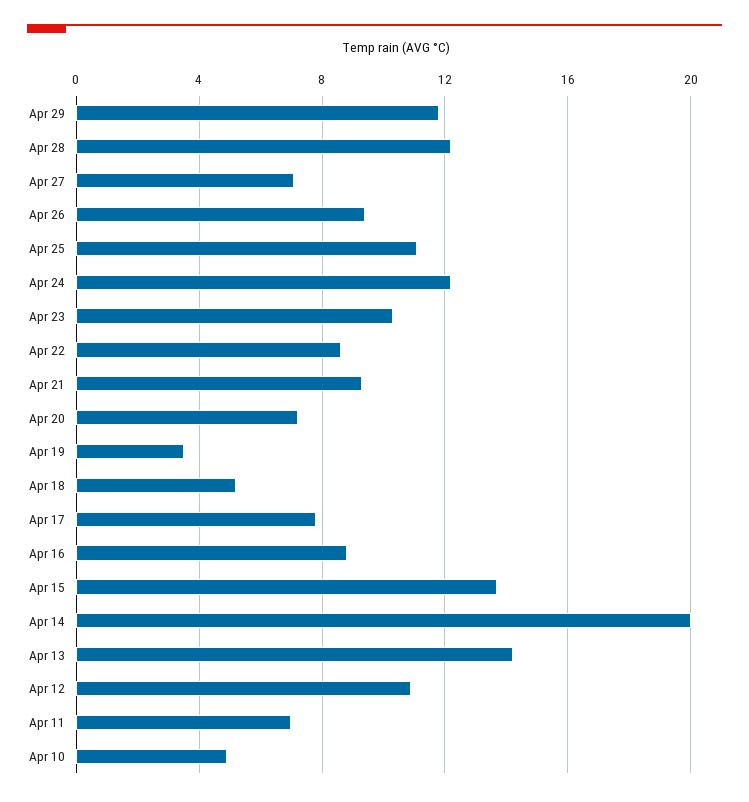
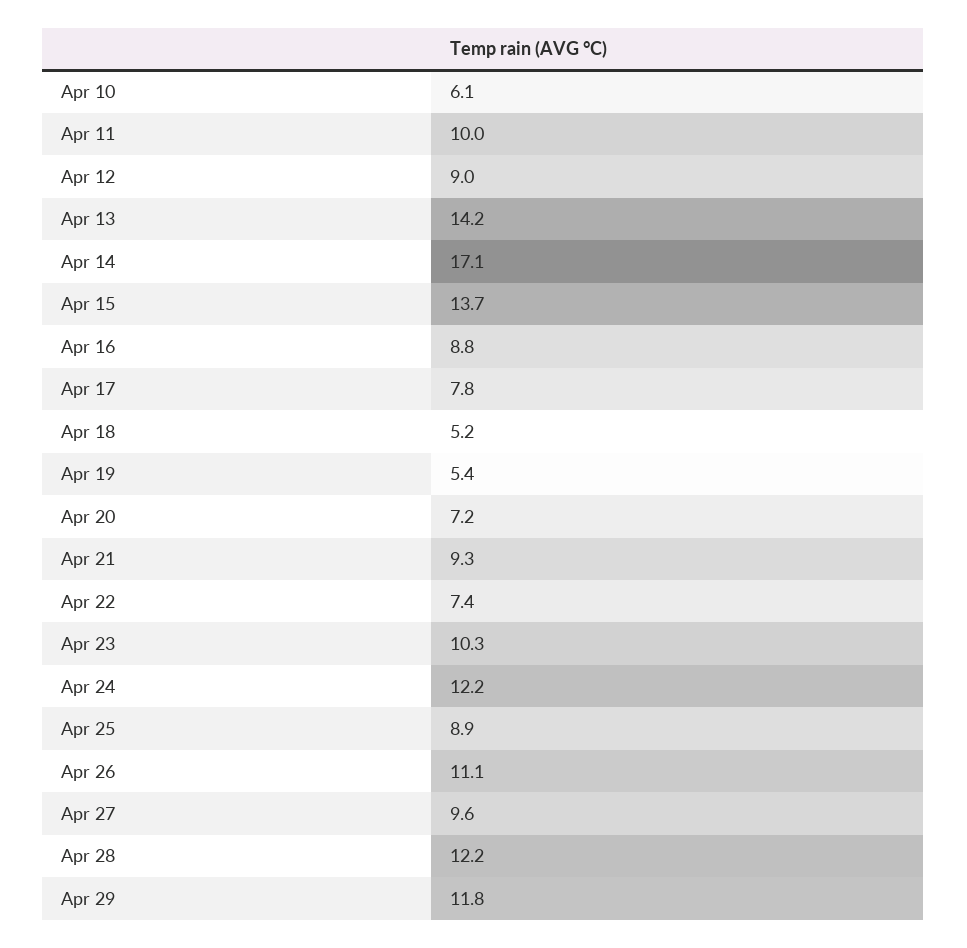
  {
    "Apr 29": 11.8,
    "Apr 28": 12.2,
-   "Apr 27": 7,
+   "Apr 27": 9.6,
-   "Apr 26": 9.5,
+   "Apr 26": 11.1,
-   "Apr 25": 11,
+   "Apr 25": 8.9,
    "Apr 24": 12.2,
    "Apr 23": 10.3,
-   "Apr 22": 8.5,
+   "Apr 22": 7.4,
    "Apr 21": 9.3,
    "Apr 20": 7.2,
-   "Apr 19": 3.5,
+   "Apr 19": 5.4,
    "Apr 18": 5.2,
    "Apr 17": 7.8,
    "Apr 16": 8.8,
    "Apr 15": 13.7,
-   "Apr 14": 20,
+   "Apr 14": 17.1,
    "Apr 13": 14.2,
-   "Apr 12": 11,
+   "Apr 12": 9,
-   "Apr 11": 7,
+   "Apr 11": 10,
-   "Apr 10": 5
+   "Apr 10": 6.1
  }

